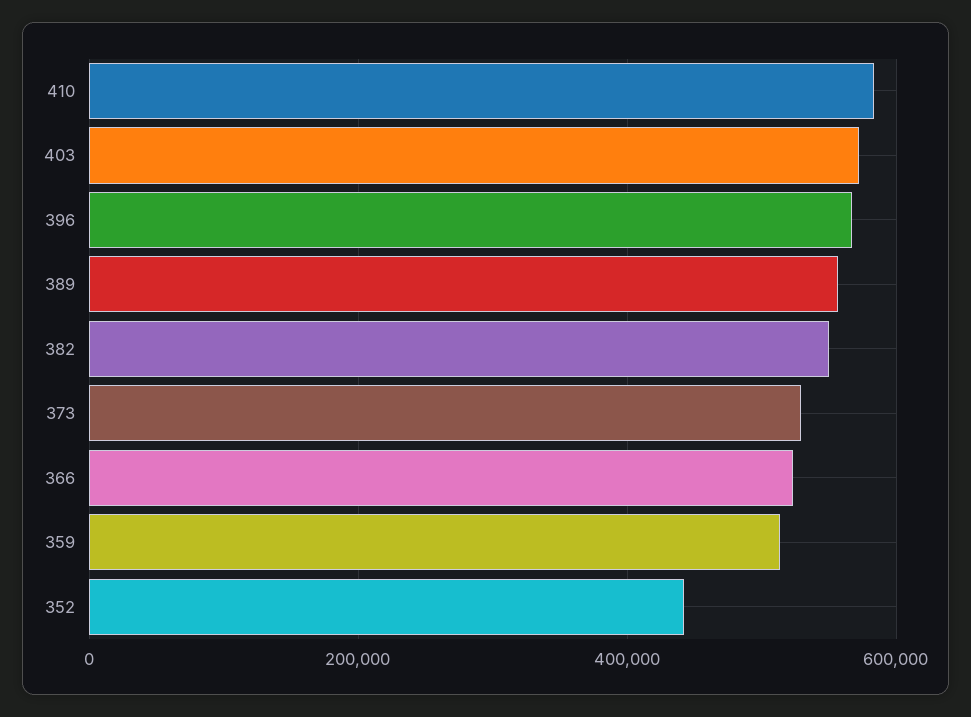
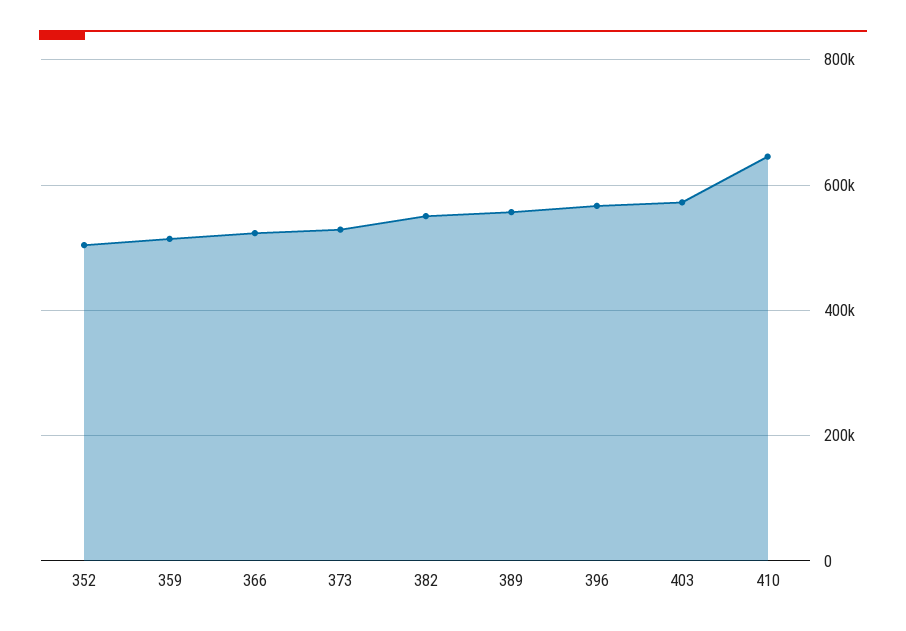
  {
-   "410": 580000,
+   "410": 640000,
    "403": 580000,
    "396": 560000,
    "389": 560000,
    "382": 560000,
    "373": 520000,
    "366": 520000,
    "359": 520000,
-   "352": 440000
+   "352": 500000
  }

